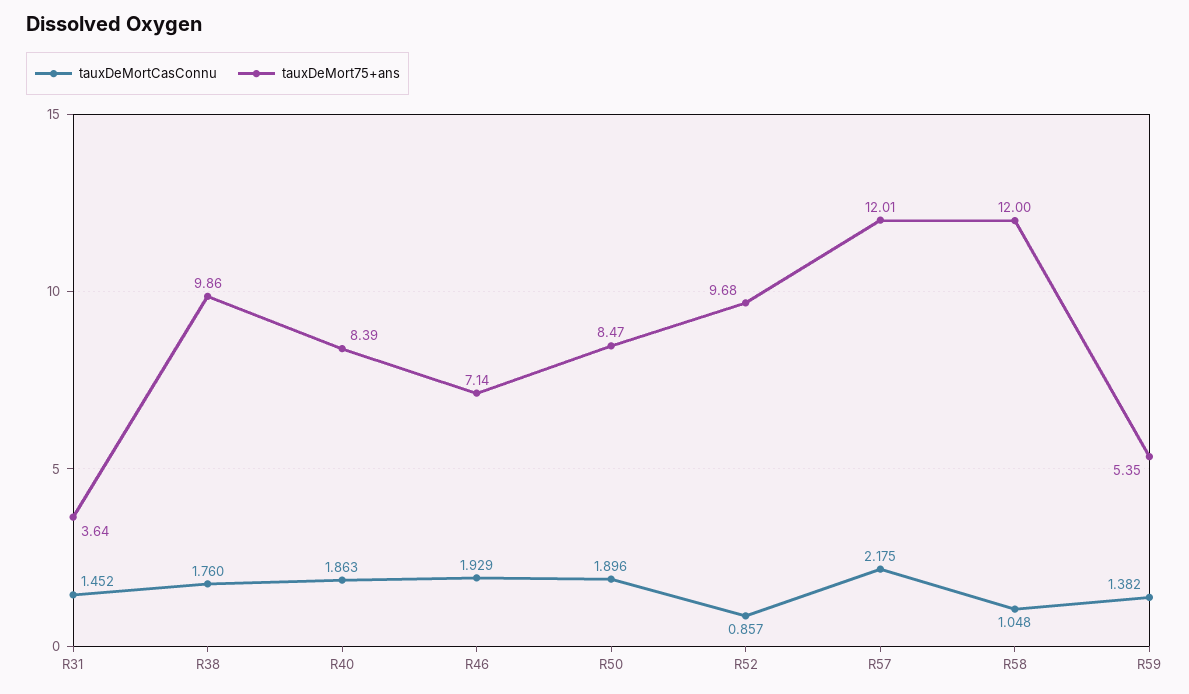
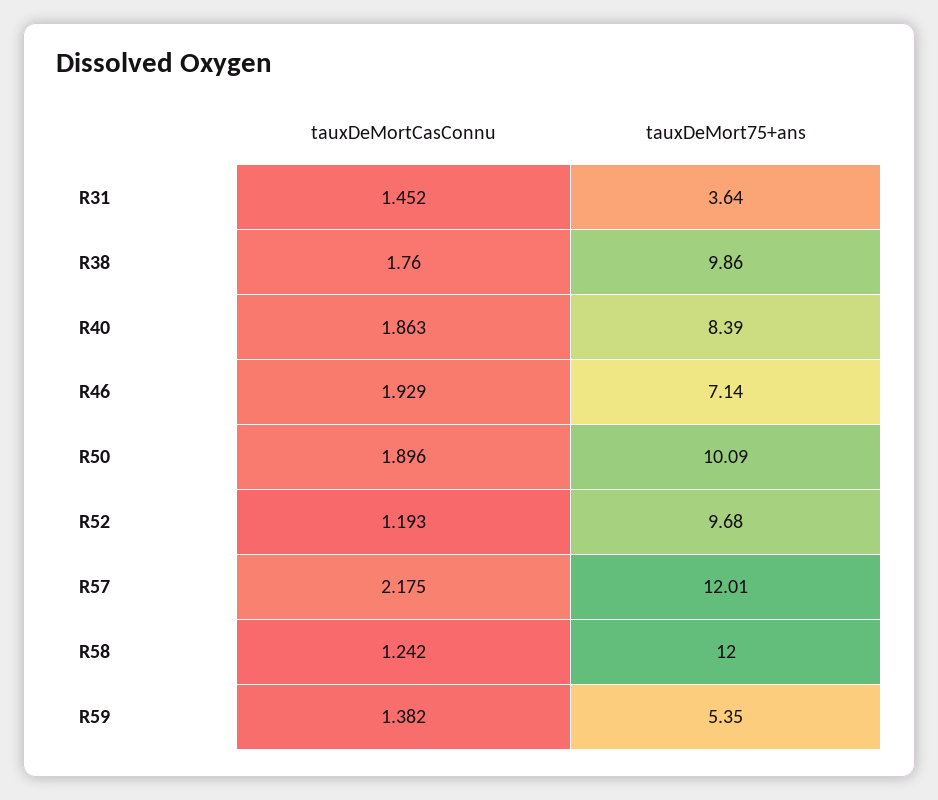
  {
    "tauxDeMortCasConnu": {
      "R31": 1.452,
      "R38": 1.76,
      "R40": 1.863,
      "R46": 1.929,
      "R50": 1.896,
-     "R52": 0.857,
+     "R52": 1.193,
      "R57": 2.175,
-     "R58": 1.048,
+     "R58": 1.242,
      "R59": 1.382
    },
    "tauxDeMort75+ans": {
      "R31": 3.64,
      "R38": 9.86,
      "R40": 8.39,
      "R46": 7.14,
-     "R50": 8.47,
+     "R50": 10.09,
      "R52": 9.68,
      "R57": 12.01,
      "R58": 12,
      "R59": 5.35
    }
  }

